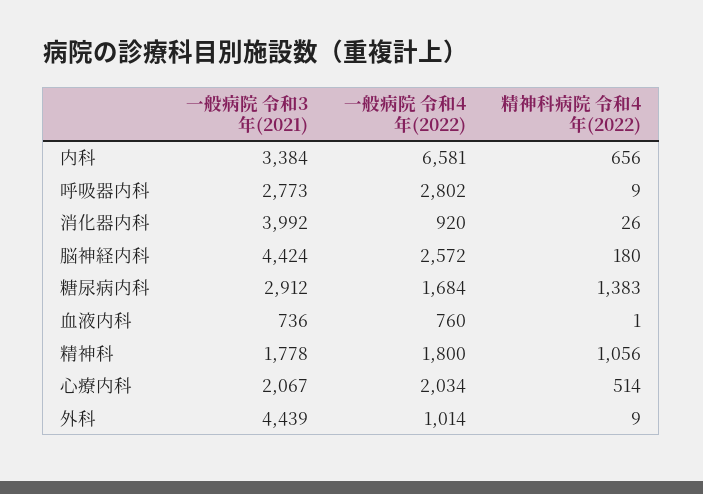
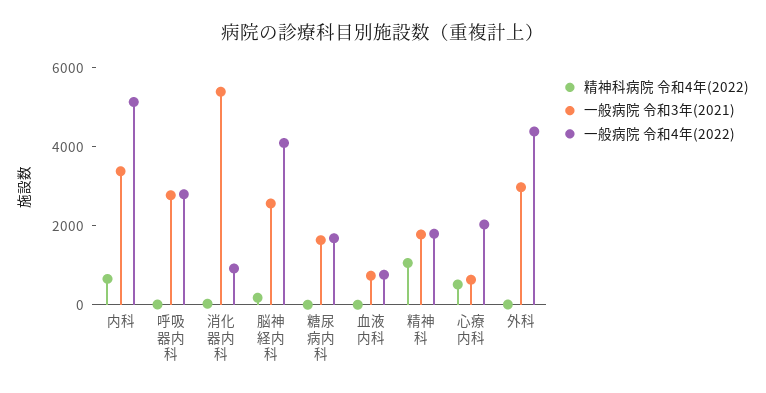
  {
    "一般病院 令和3年(2021)": {
      "内科": 3384,
      "呼吸器内科": 2773,
-     "消化器内科": 3992,
+     "消化器内科": 5500,
-     "脳神経内科": 4424,
+     "脳神経内科": 2500,
-     "糖尿病内科": 2912,
+     "糖尿病内科": 1500,
      "血液内科": 736,
      "精神科": 1778,
-     "心療内科": 2067,
+     "心療内科": 500,
-     "外科": 4439
+     "外科": 3000
    },
    "一般病院 令和4年(2022)": {
-     "内科": 6581,
+     "内科": 5000,
      "呼吸器内科": 2802,
      "消化器内科": 920,
-     "脳神経内科": 2572,
+     "脳神経内科": 4000,
      "糖尿病内科": 1684,
      "血液内科": 760,
      "精神科": 1800,
      "心療内科": 2034,
-     "外科": 1014
+     "外科": 4500
    },
    "精神科病院 令和4年(2022)": {
      "内科": 656,
      "呼吸器内科": 9,
      "消化器内科": 26,
      "脳神経内科": 180,
-     "糖尿病内科": 1383,
+     "糖尿病内科": 0,
      "血液内科": 1,
      "精神科": 1056,
      "心療内科": 514,
      "外科": 9
    }
  }

